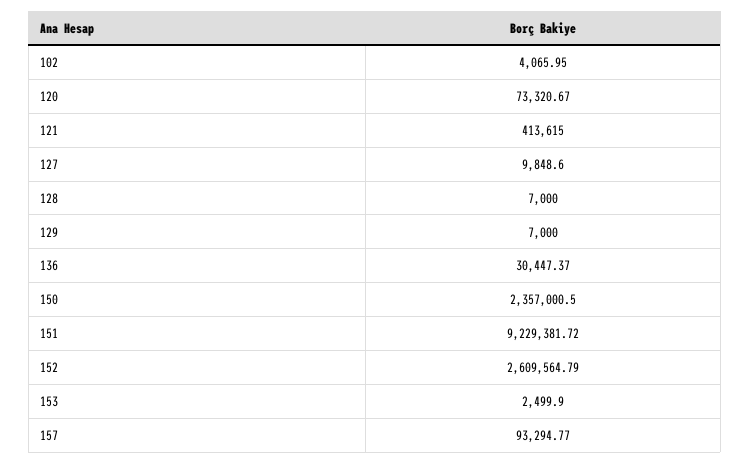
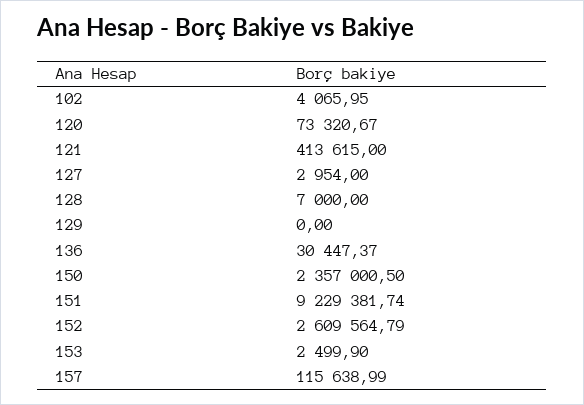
  {
    "102": 4065.95,
    "120": 73320.67,
    "121": 413615,
-   "127": 9848.6,
+   "127": 2954,
    "128": 7000,
-   "129": 7000,
+   "129": 0,
    "136": 30447.37,
    "150": 2357000.5,
-   "151": 9229381.72,
+   "151": 9229381.74,
    "152": 2609564.79,
    "153": 2499.9,
-   "157": 93294.77
+   "157": 115638.99
  }

